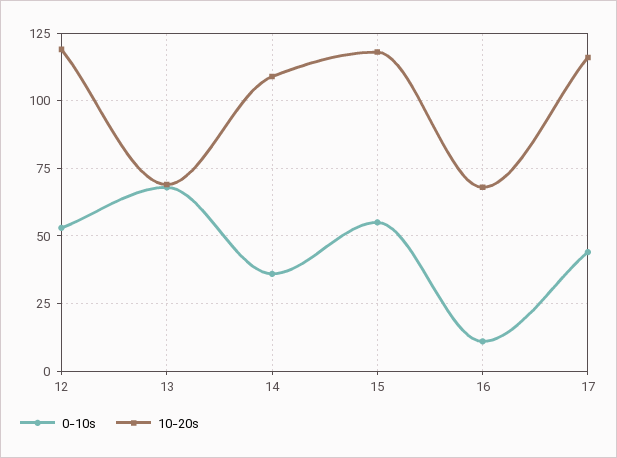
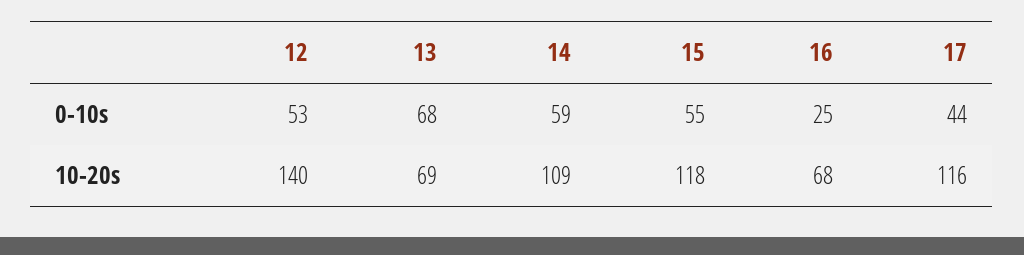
  {
    "0-10s": {
      "12": 53,
      "13": 68,
-     "14": 35,
+     "14": 59,
      "15": 55,
-     "16": 10,
+     "16": 25,
      "17": 44
    },
    "10-20s": {
-     "12": 120,
+     "12": 140,
      "13": 69,
      "14": 109,
      "15": 118,
      "16": 68,
      "17": 116
    }
  }

